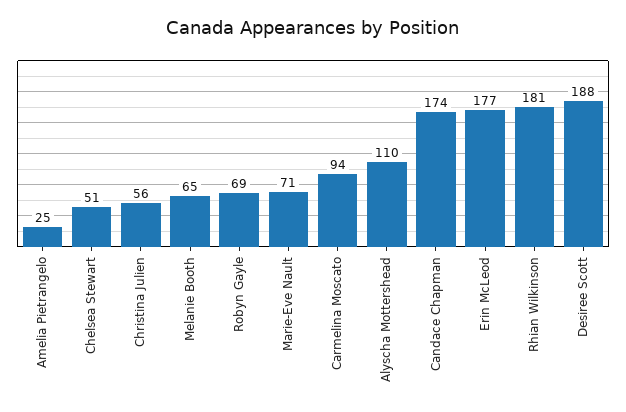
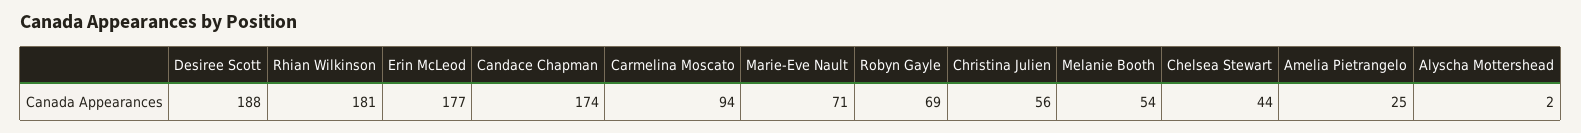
  {
    "Amelia Pietrangelo": 25,
-   "Chelsea Stewart": 51,
+   "Chelsea Stewart": 44,
    "Christina Julien": 56,
-   "Melanie Booth": 65,
+   "Melanie Booth": 54,
    "Robyn Gayle": 69,
    "Marie-Eve Nault": 71,
    "Carmelina Moscato": 94,
-   "Alyscha Mottershead": 110,
+   "Alyscha Mottershead": 2,
    "Candace Chapman": 174,
    "Erin McLeod": 177,
    "Rhian Wilkinson": 181,
    "Desiree Scott": 188
  }

